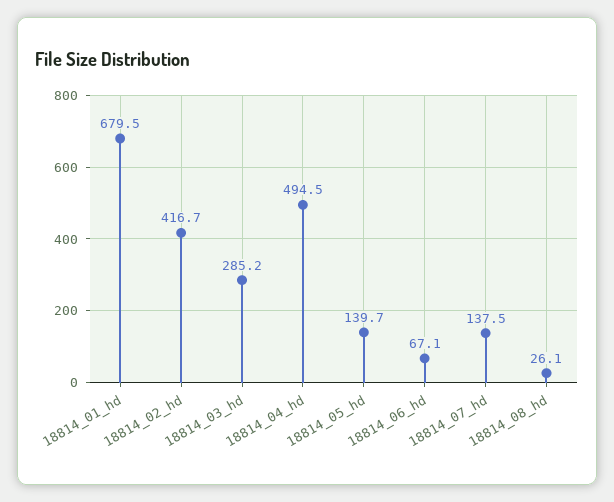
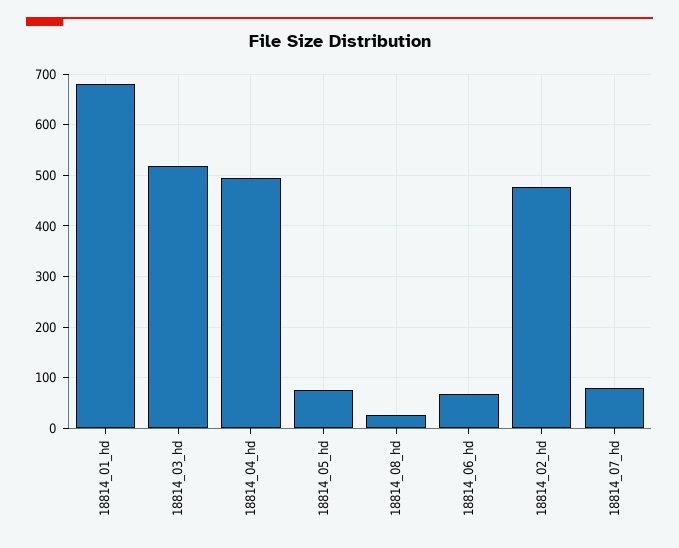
  {
    "18814_01_hd": 679.5,
-   "18814_02_hd": 416.7,
+   "18814_02_hd": 480,
-   "18814_03_hd": 285.2,
+   "18814_03_hd": 520,
    "18814_04_hd": 494.5,
-   "18814_05_hd": 139.7,
+   "18814_05_hd": 80,
    "18814_06_hd": 67.1,
-   "18814_07_hd": 137.5,
+   "18814_07_hd": 80,
    "18814_08_hd": 26.1
  }

